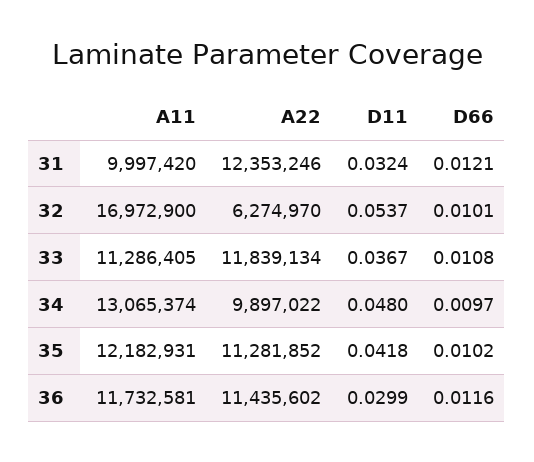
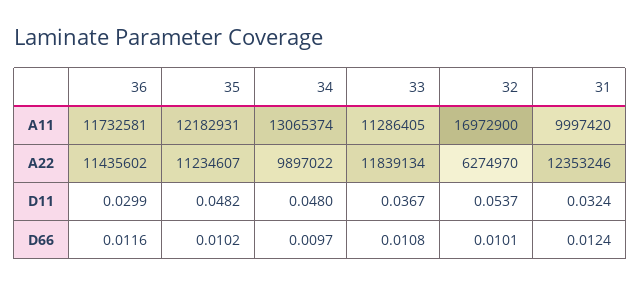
  {
    "A11": {
      "31": 9997420,
      "32": 16972900,
      "33": 11286405,
      "34": 13065374,
      "35": 12182931,
      "36": 11732581
    },
    "A22": {
      "31": 12353246,
      "32": 6274970,
      "33": 11839134,
      "34": 9897022,
-     "35": 11281852,
+     "35": 11234607,
      "36": 11435602
    },
    "D11": {
      "31": 0.0324,
      "32": 0.0537,
      "33": 0.0367,
      "34": 0.048,
-     "35": 0.0418,
+     "35": 0.0482,
      "36": 0.0299
    },
    "D66": {
-     "31": 0.0121,
+     "31": 0.0124,
      "32": 0.0101,
      "33": 0.0108,
      "34": 0.0097,
      "35": 0.0102,
      "36": 0.0116
    }
  }

